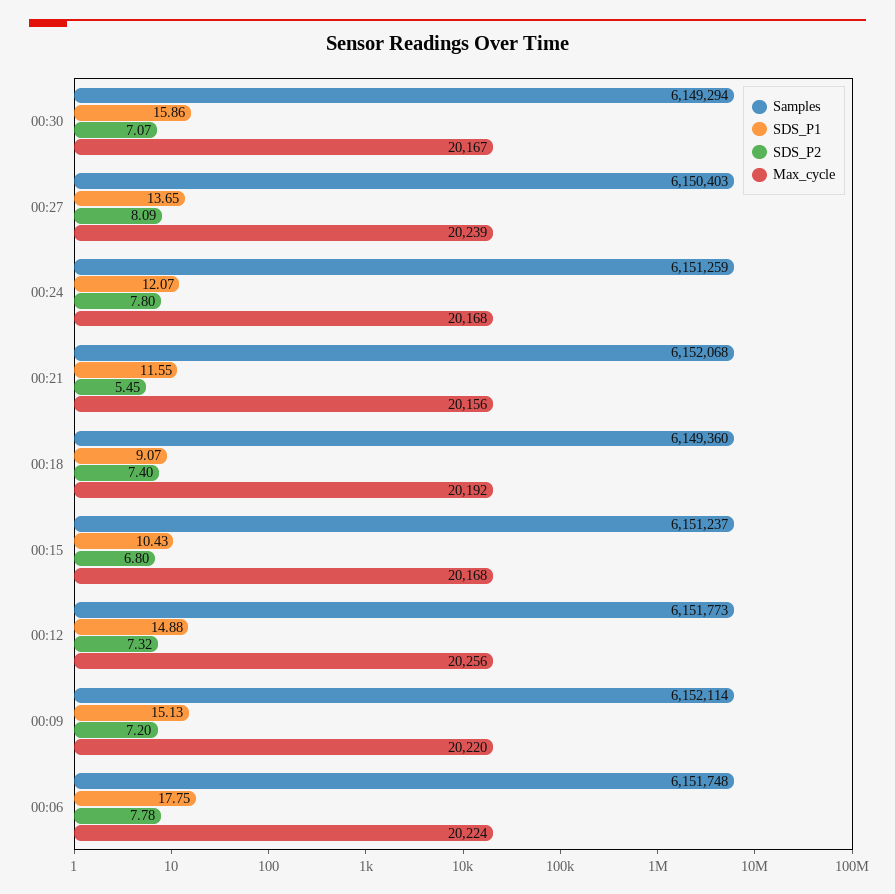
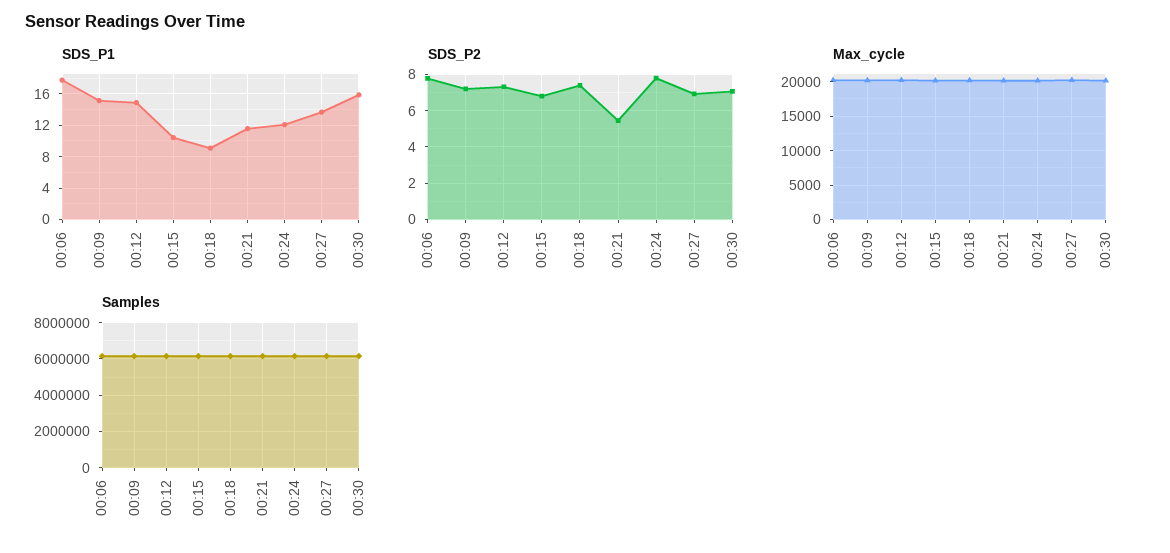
  {
    "Samples": {
      "00:30": 6149294,
      "00:27": 6150403,
      "00:24": 6151259,
      "00:21": 6152068,
      "00:18": 6149360,
      "00:15": 6151237,
      "00:12": 6151773,
      "00:09": 6152114,
      "00:06": 6151748
    },
    "SDS_P1": {
      "00:30": 15.86,
      "00:27": 13.65,
      "00:24": 12.07,
      "00:21": 11.55,
      "00:18": 9.07,
      "00:15": 10.43,
      "00:12": 14.88,
      "00:09": 15.13,
      "00:06": 17.75
    },
    "SDS_P2": {
      "00:30": 7.07,
-     "00:27": 8.09,
+     "00:27": 7,
      "00:24": 7.8,
      "00:21": 5.45,
      "00:18": 7.4,
      "00:15": 6.8,
      "00:12": 7.32,
      "00:09": 7.2,
      "00:06": 7.78
    },
    "Max_cycle": {
      "00:30": 20167,
      "00:27": 20239,
      "00:24": 20168,
      "00:21": 20156,
      "00:18": 20192,
      "00:15": 20168,
      "00:12": 20256,
      "00:09": 20220,
      "00:06": 20224
    }
  }

